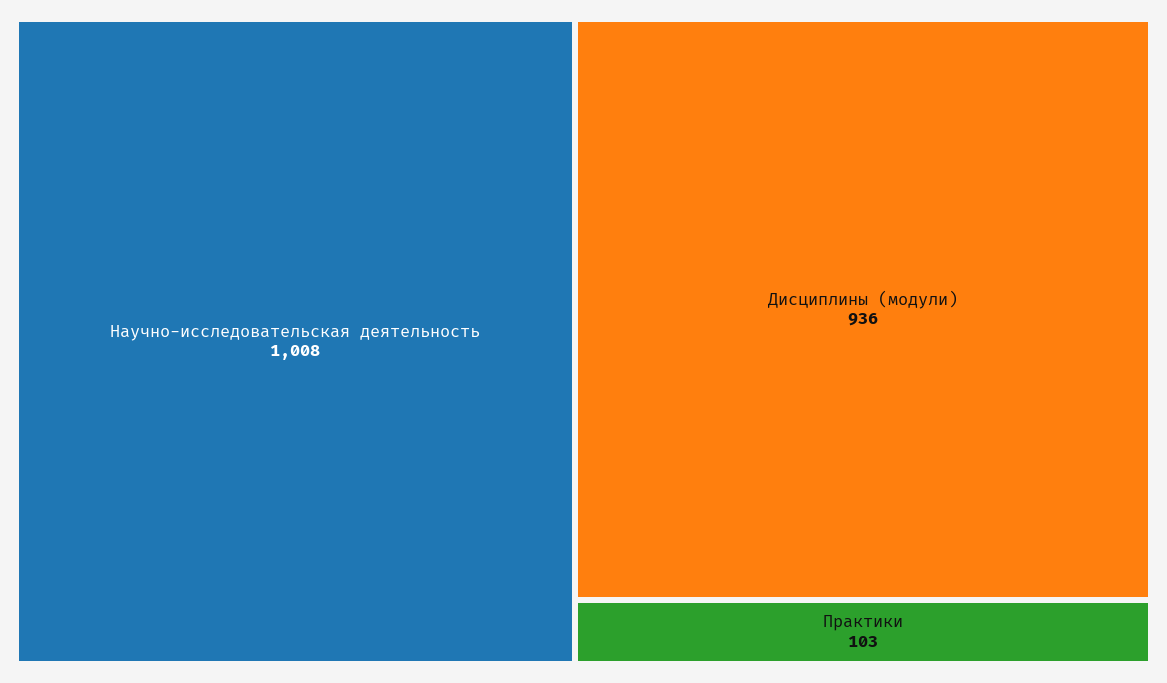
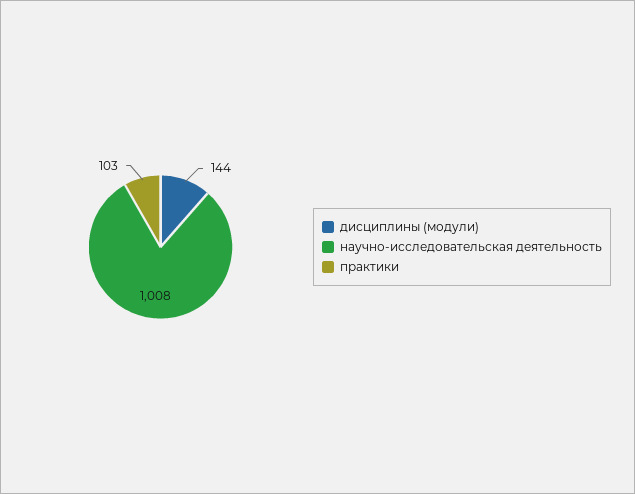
  {
    "Научно-исследовательская деятельность": 1008,
-   "Дисциплины (модули)": 936,
+   "Дисциплины (модули)": 144,
    "Практики": 103
  }

